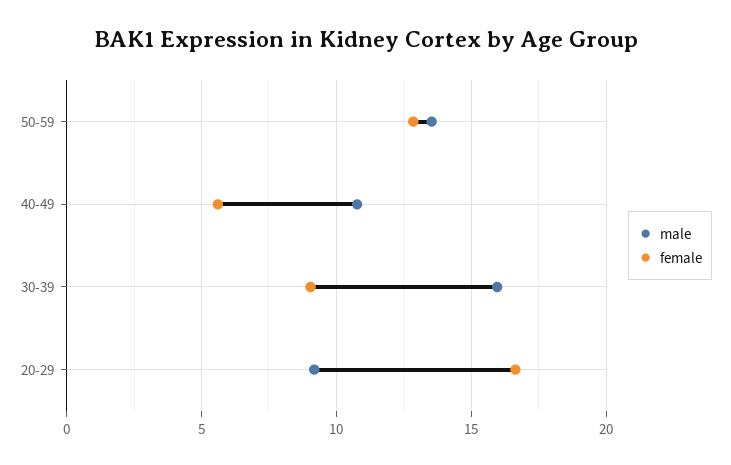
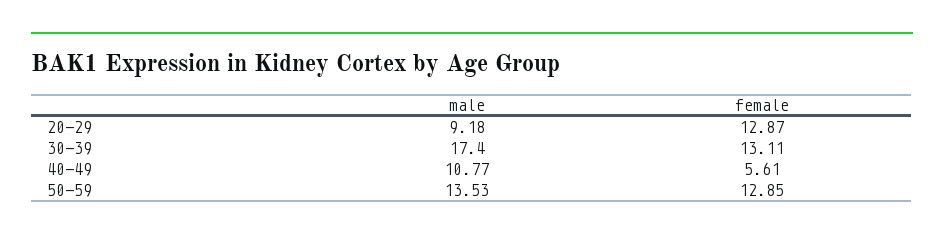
  {
    "male": {
      "50-59": 13.53,
      "40-49": 10.77,
-     "30-39": 16,
+     "30-39": 17.4,
      "20-29": 9.18
    },
    "female": {
      "50-59": 12.85,
      "40-49": 5.61,
-     "30-39": 9,
+     "30-39": 13.11,
-     "20-29": 16.5
+     "20-29": 12.87
    }
  }

